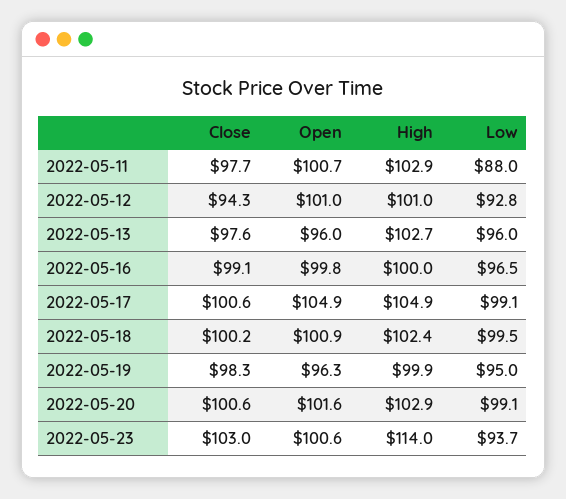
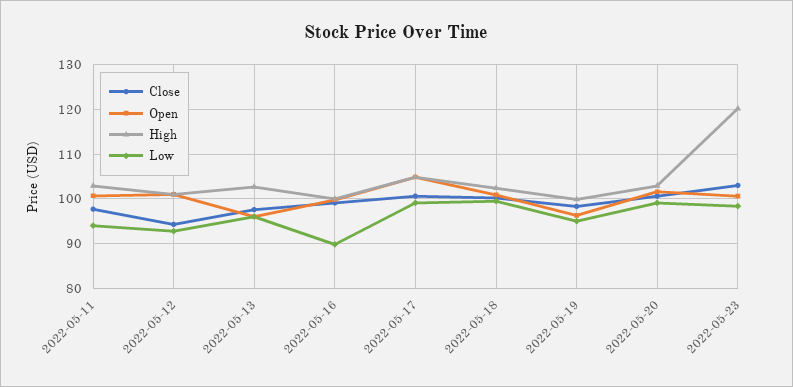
  {
    "Close": {
      "2022-05-11": 97.7,
      "2022-05-12": 94.3,
      "2022-05-13": 97.6,
      "2022-05-16": 99.1,
      "2022-05-17": 100.6,
      "2022-05-18": 100.2,
      "2022-05-19": 98.3,
      "2022-05-20": 100.6,
      "2022-05-23": 103
    },
    "Open": {
      "2022-05-11": 100.7,
      "2022-05-12": 101,
      "2022-05-13": 96,
      "2022-05-16": 99.8,
      "2022-05-17": 104.9,
      "2022-05-18": 100.9,
      "2022-05-19": 96.3,
      "2022-05-20": 101.6,
      "2022-05-23": 100.6
    },
    "High": {
      "2022-05-11": 102.9,
      "2022-05-12": 101,
      "2022-05-13": 102.7,
      "2022-05-16": 100,
      "2022-05-17": 104.9,
      "2022-05-18": 102.4,
      "2022-05-19": 99.9,
      "2022-05-20": 102.9,
-     "2022-05-23": 114
+     "2022-05-23": 120
    },
    "Low": {
-     "2022-05-11": 88,
+     "2022-05-11": 94,
      "2022-05-12": 92.8,
      "2022-05-13": 96,
-     "2022-05-16": 96.5,
+     "2022-05-16": 90,
      "2022-05-17": 99.1,
      "2022-05-18": 99.5,
      "2022-05-19": 95,
      "2022-05-20": 99.1,
-     "2022-05-23": 93.7
+     "2022-05-23": 98
    }
  }

